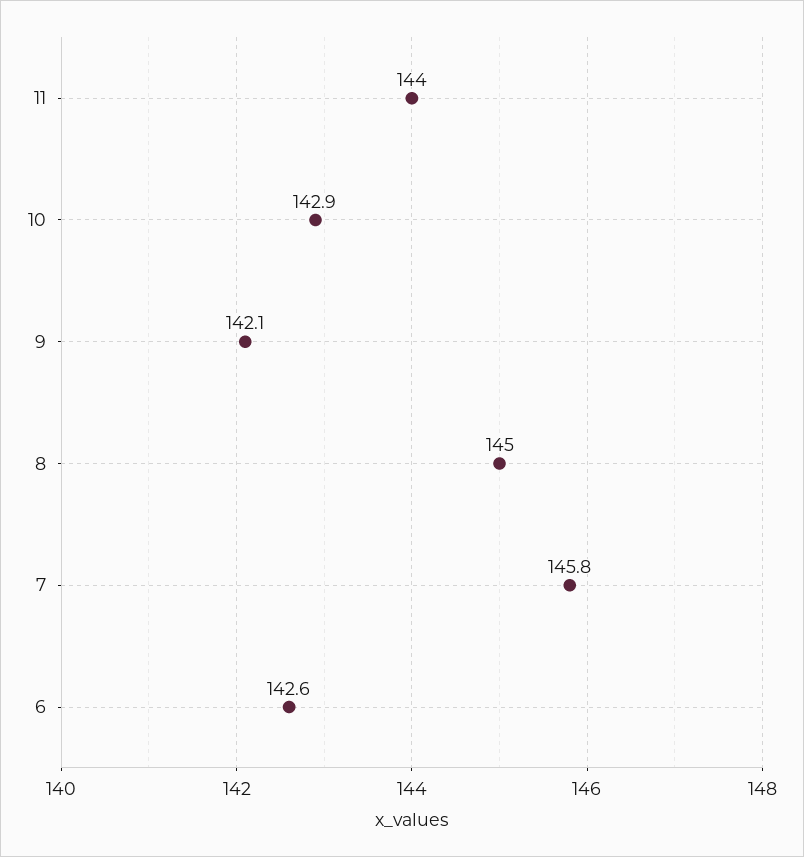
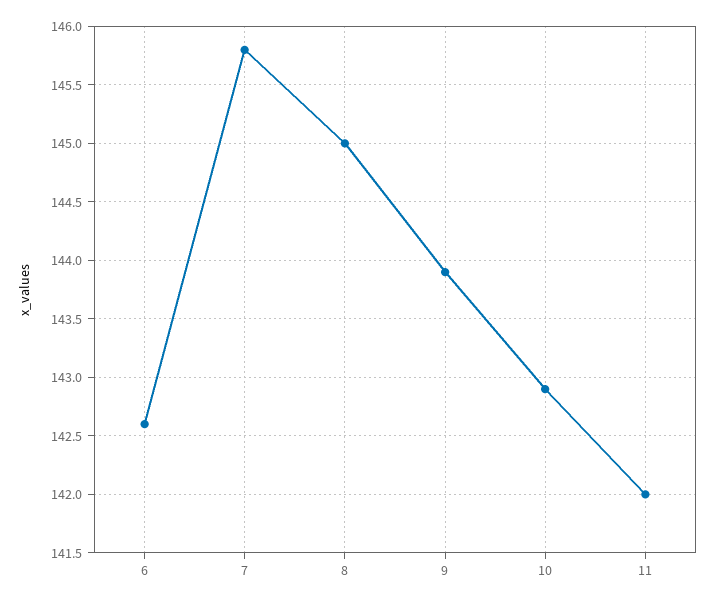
  {
-   "11": 144,
+   "11": 142,
    "10": 142.9,
-   "9": 142.1,
+   "9": 143.9,
    "8": 145,
    "7": 145.8,
    "6": 142.6
  }

